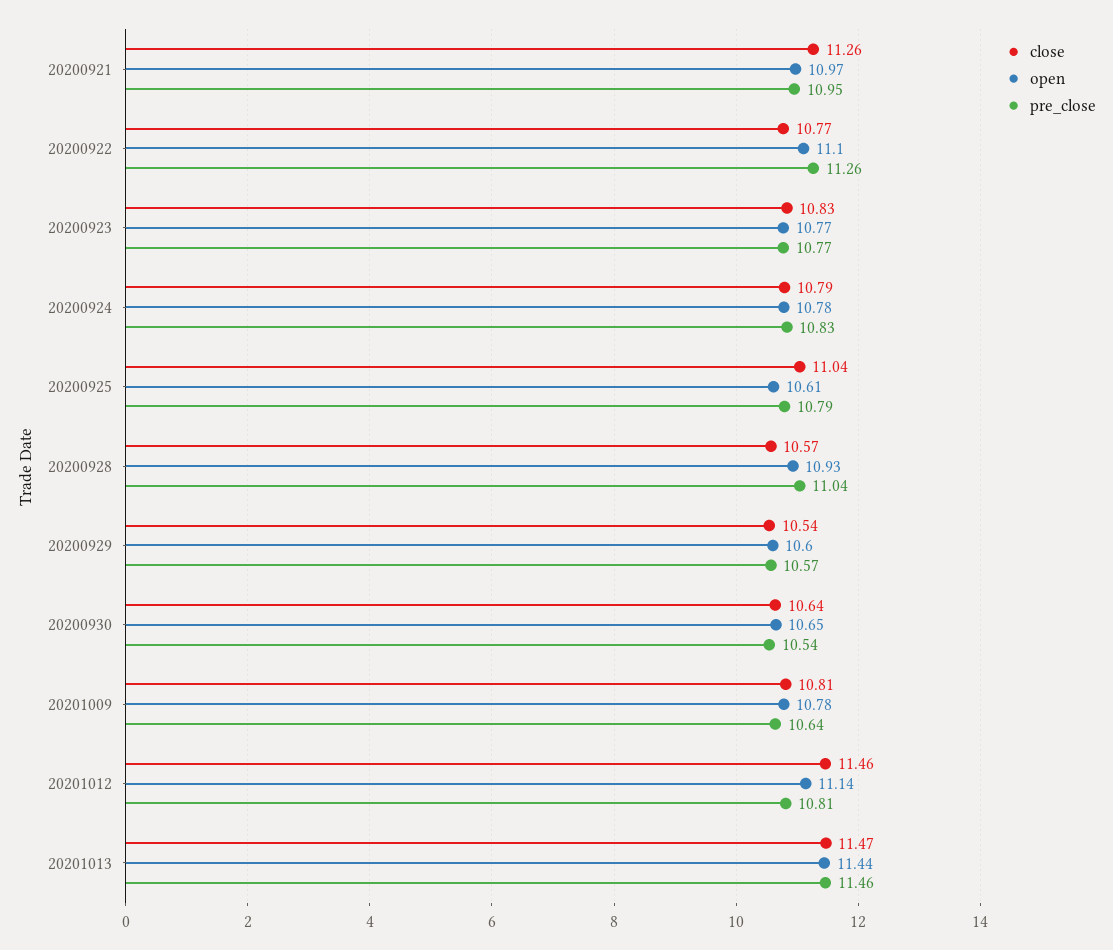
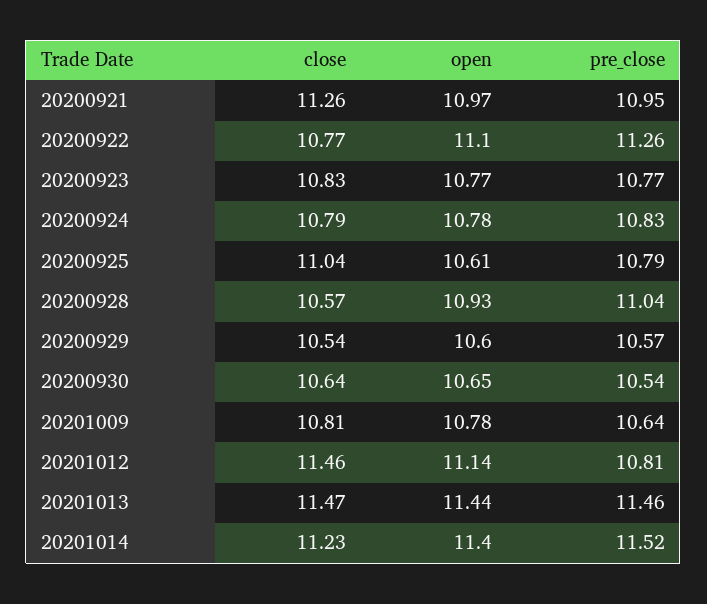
  {
    "close": {
      "20200921": 11.26,
      "20200922": 10.77,
      "20200923": 10.83,
      "20200924": 10.79,
      "20200925": 11.04,
      "20200928": 10.57,
      "20200929": 10.54,
      "20200930": 10.64,
      "20201009": 10.81,
      "20201012": 11.46,
-     "20201013": 11.47
+     "20201013": 11.47,
+     "20201014": 11.23
    },
    "open": {
      "20200921": 10.97,
      "20200922": 11.1,
      "20200923": 10.77,
      "20200924": 10.78,
      "20200925": 10.61,
      "20200928": 10.93,
      "20200929": 10.6,
      "20200930": 10.65,
      "20201009": 10.78,
      "20201012": 11.14,
-     "20201013": 11.44
+     "20201013": 11.44,
+     "20201014": 11.4
    },
    "pre_close": {
      "20200921": 10.95,
      "20200922": 11.26,
      "20200923": 10.77,
      "20200924": 10.83,
      "20200925": 10.79,
      "20200928": 11.04,
      "20200929": 10.57,
      "20200930": 10.54,
      "20201009": 10.64,
      "20201012": 10.81,
-     "20201013": 11.46
+     "20201013": 11.46,
+     "20201014": 11.52
    }
  }

